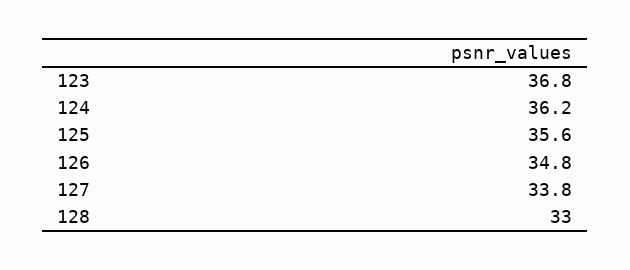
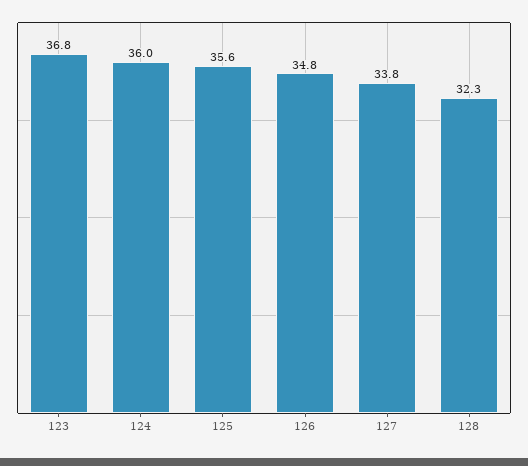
  {
    "123": 36.8,
-   "124": 36.2,
+   "124": 36,
    "125": 35.6,
    "126": 34.8,
    "127": 33.8,
-   "128": 33
+   "128": 32.3
  }

